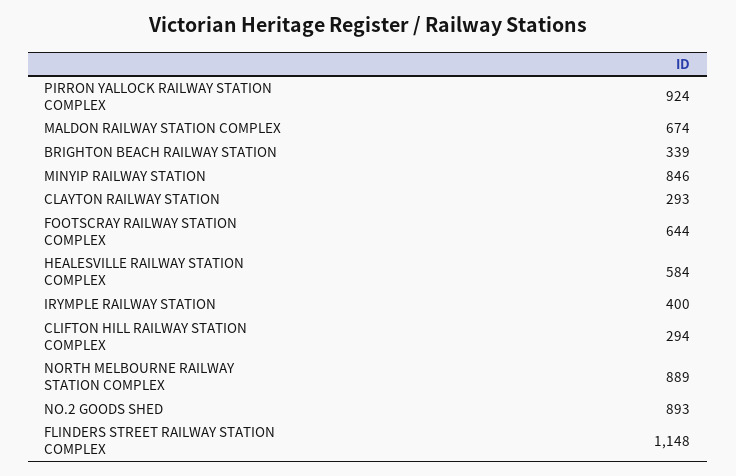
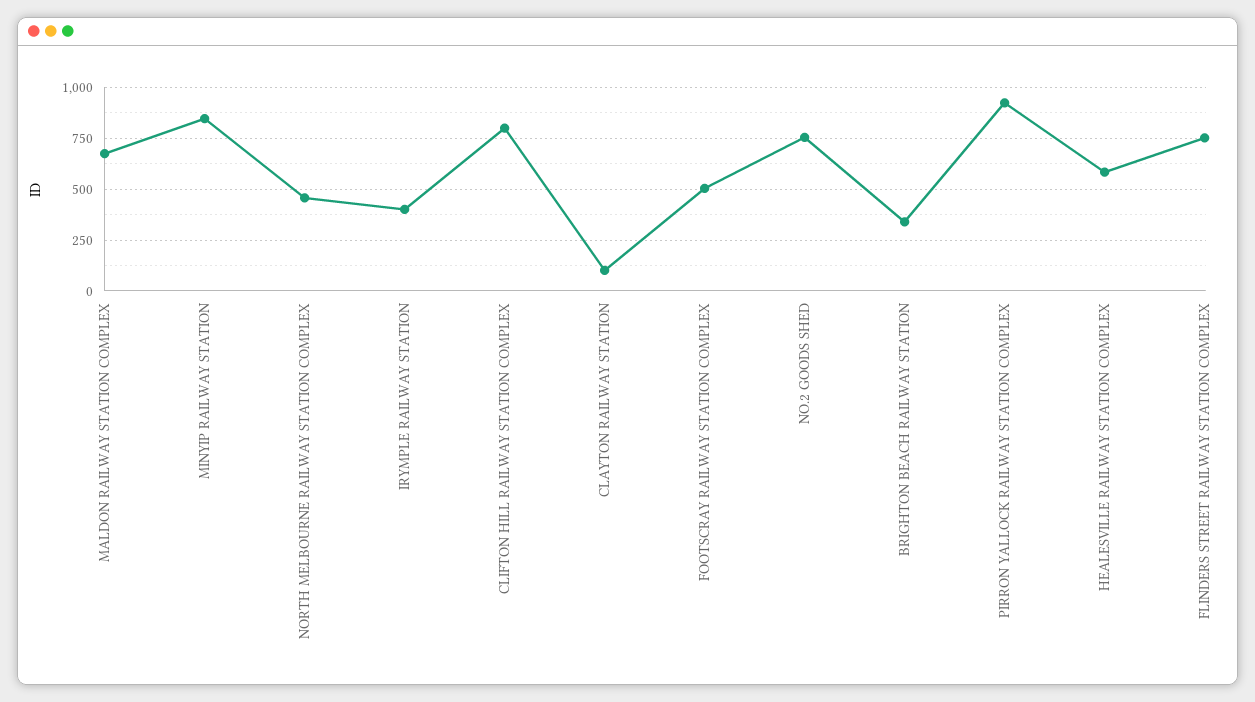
  {
    "PIRRON YALLOCK RAILWAY STATION COMPLEX": 924,
    "MALDON RAILWAY STATION COMPLEX": 674,
    "BRIGHTON BEACH RAILWAY STATION": 339,
    "MINYIP RAILWAY STATION": 846,
-   "CLAYTON RAILWAY STATION": 293,
+   "CLAYTON RAILWAY STATION": 100,
-   "FOOTSCRAY RAILWAY STATION COMPLEX": 644,
+   "FOOTSCRAY RAILWAY STATION COMPLEX": 500,
    "HEALESVILLE RAILWAY STATION COMPLEX": 584,
    "IRYMPLE RAILWAY STATION": 400,
-   "CLIFTON HILL RAILWAY STATION COMPLEX": 294,
+   "CLIFTON HILL RAILWAY STATION COMPLEX": 800,
-   "NORTH MELBOURNE RAILWAY STATION COMPLEX": 889,
+   "NORTH MELBOURNE RAILWAY STATION COMPLEX": 450,
-   "NO.2 GOODS SHED": 893,
+   "NO.2 GOODS SHED": 750,
-   "FLINDERS STREET RAILWAY STATION COMPLEX": 1148
+   "FLINDERS STREET RAILWAY STATION COMPLEX": 750
  }

